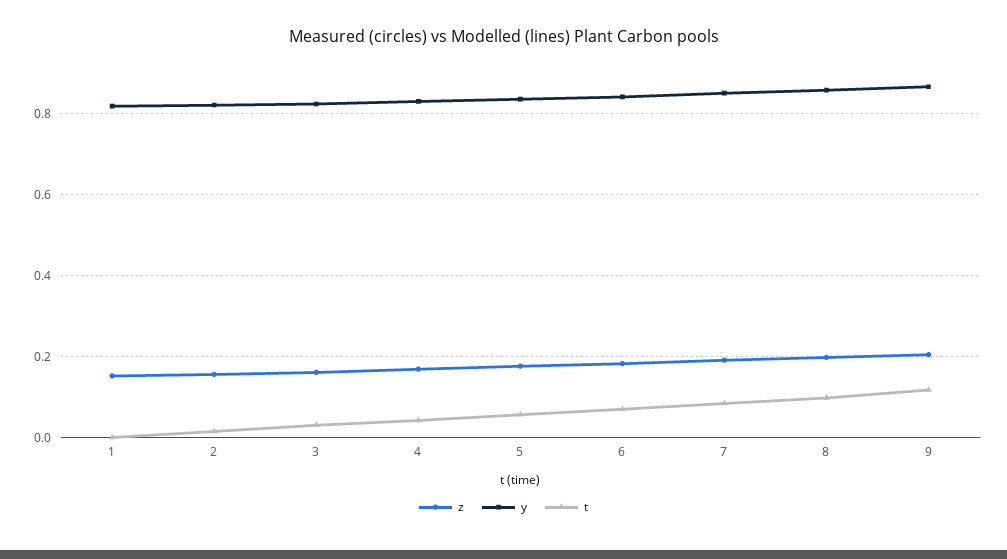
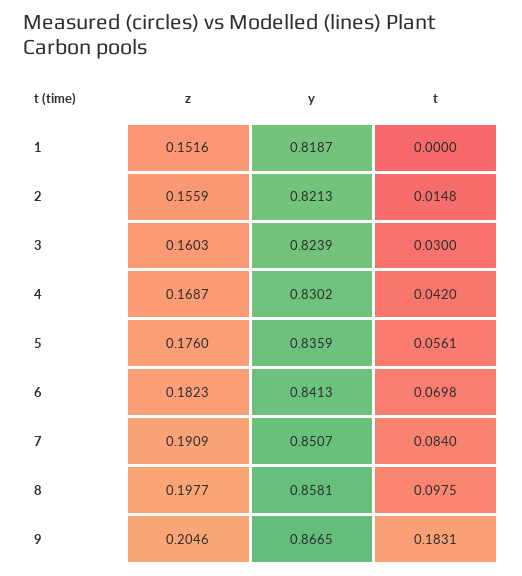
  {
    "z": {
      "1": 0.1516,
      "2": 0.1559,
      "3": 0.1603,
      "4": 0.1687,
      "5": 0.176,
      "6": 0.1823,
      "7": 0.1909,
      "8": 0.1977,
      "9": 0.2046
    },
    "y": {
      "1": 0.8187,
      "2": 0.8213,
      "3": 0.8239,
      "4": 0.8302,
      "5": 0.8359,
      "6": 0.8413,
      "7": 0.8507,
      "8": 0.8581,
      "9": 0.8665
    },
    "t": {
      "1": 0,
      "2": 0.0148,
      "3": 0.03,
      "4": 0.042,
      "5": 0.0561,
      "6": 0.0698,
      "7": 0.084,
      "8": 0.0975,
-     "9": 0.12
+     "9": 0.1831
    }
  }

